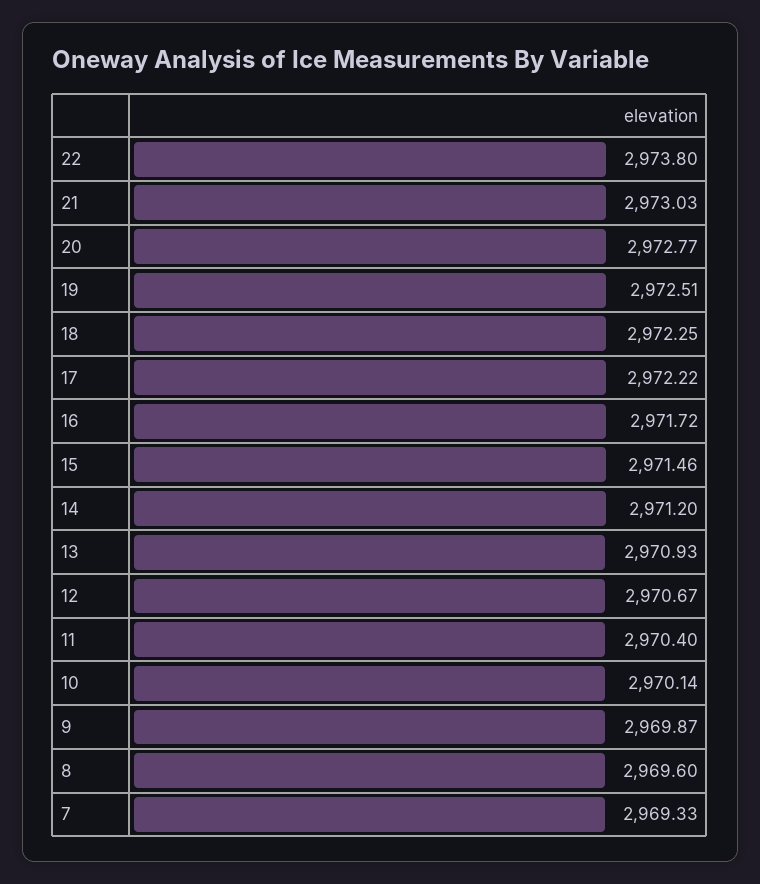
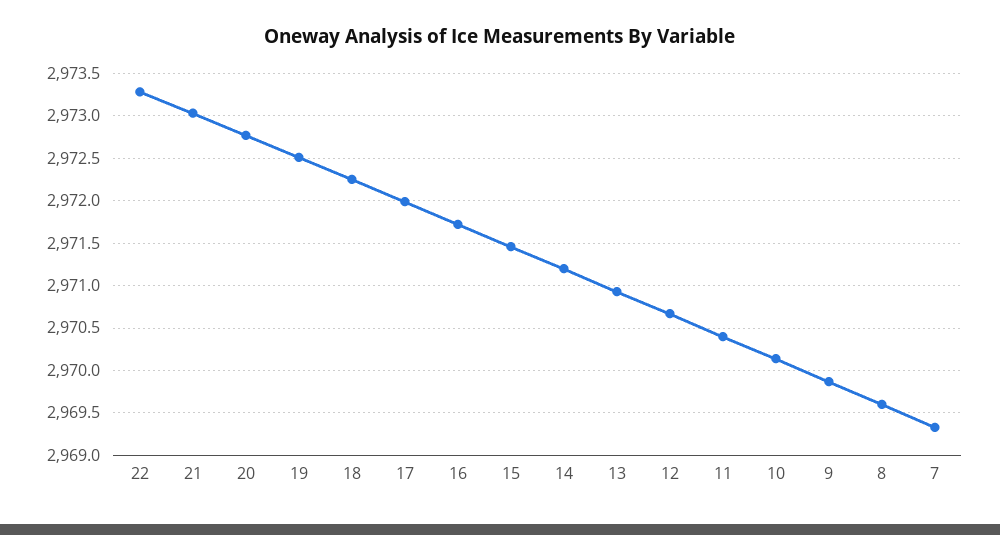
  {
-   "22": 2973.8,
+   "22": 2973.3,
    "21": 2973.03,
    "20": 2972.77,
    "19": 2972.51,
    "18": 2972.25,
-   "17": 2972.22,
+   "17": 2972,
    "16": 2971.72,
    "15": 2971.46,
    "14": 2971.2,
    "13": 2970.93,
    "12": 2970.67,
    "11": 2970.4,
    "10": 2970.14,
    "9": 2969.87,
    "8": 2969.6,
    "7": 2969.33
  }

